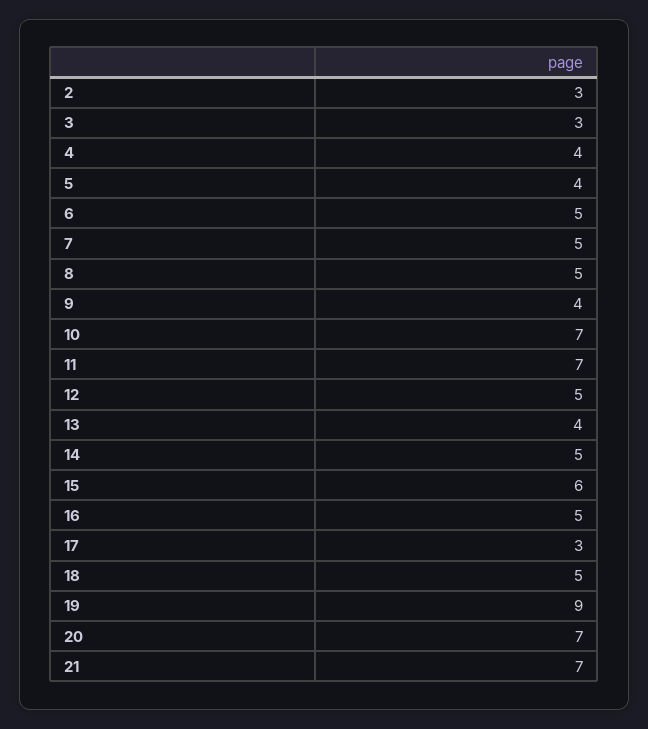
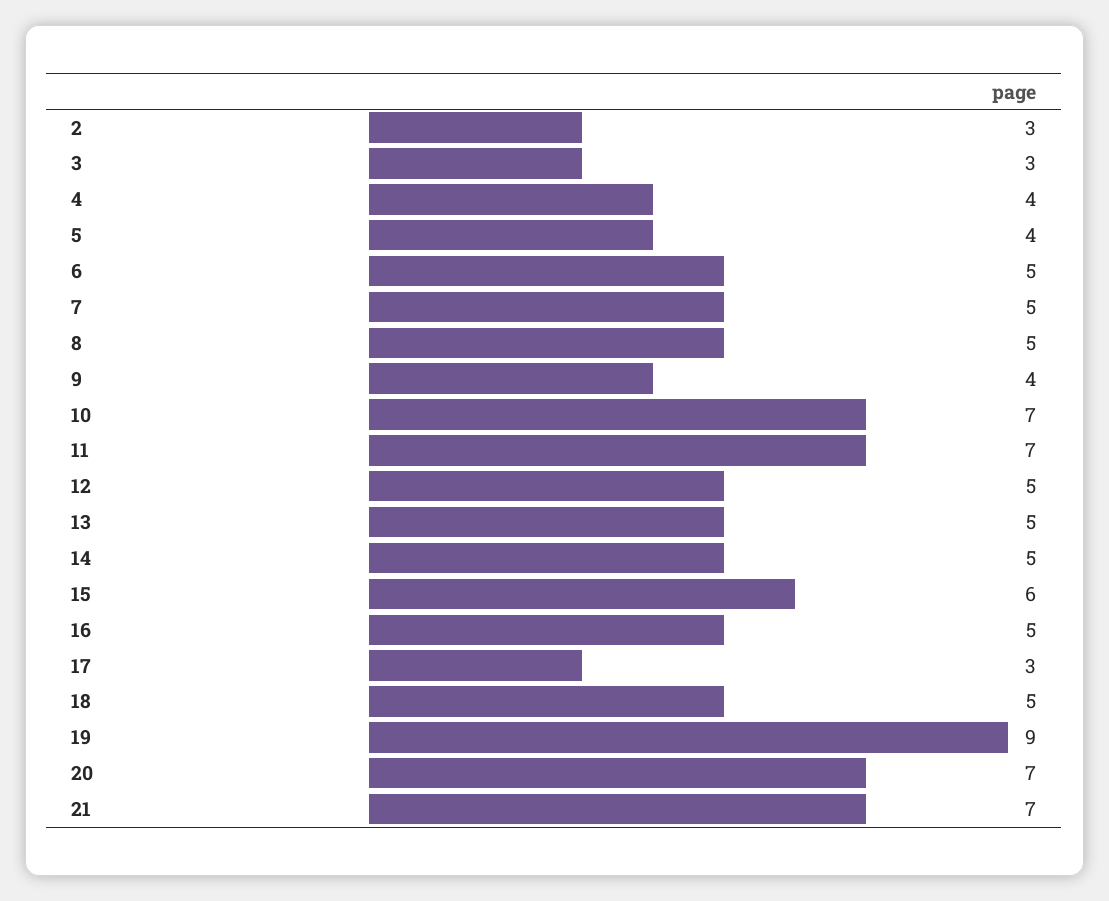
  {
    "2": 3,
    "3": 3,
    "4": 4,
    "5": 4,
    "6": 5,
    "7": 5,
    "8": 5,
    "9": 4,
    "10": 7,
    "11": 7,
    "12": 5,
-   "13": 4,
+   "13": 5,
    "14": 5,
    "15": 6,
    "16": 5,
    "17": 3,
    "18": 5,
    "19": 9,
    "20": 7,
    "21": 7
  }

